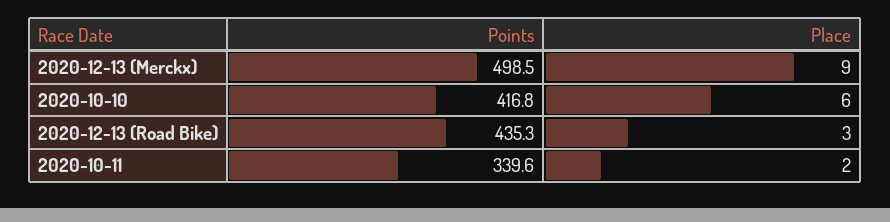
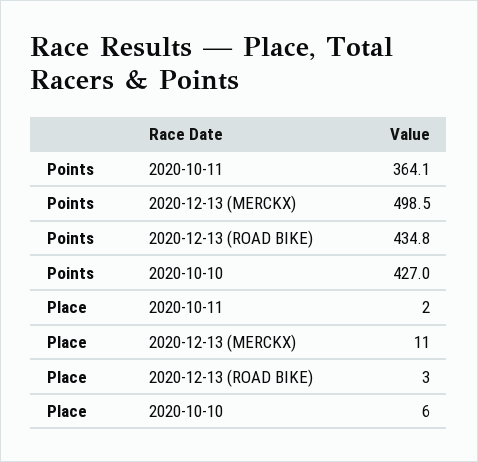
  {
    "Points": {
      "2020-12-13 (Merckx)": 498.5,
-     "2020-10-10": 416.8,
+     "2020-10-10": 427,
-     "2020-12-13 (Road Bike)": 435.3,
+     "2020-12-13 (Road Bike)": 434.8,
-     "2020-10-11": 339.6
+     "2020-10-11": 364.1
    },
    "Place": {
-     "2020-12-13 (Merckx)": 9,
+     "2020-12-13 (Merckx)": 11,
      "2020-10-10": 6,
      "2020-12-13 (Road Bike)": 3,
      "2020-10-11": 2
    }
  }

